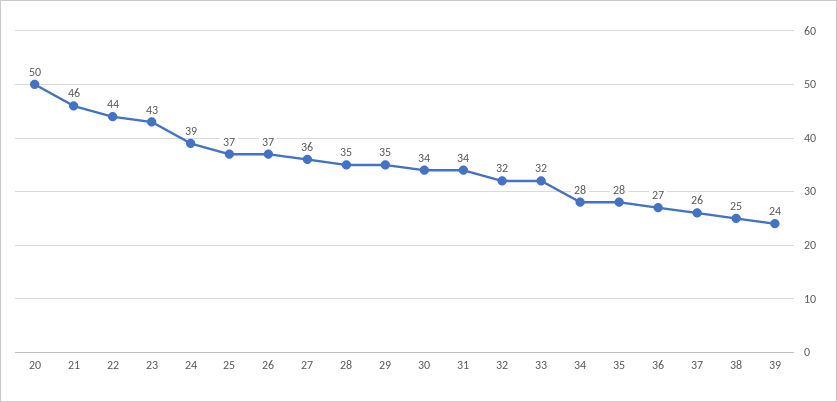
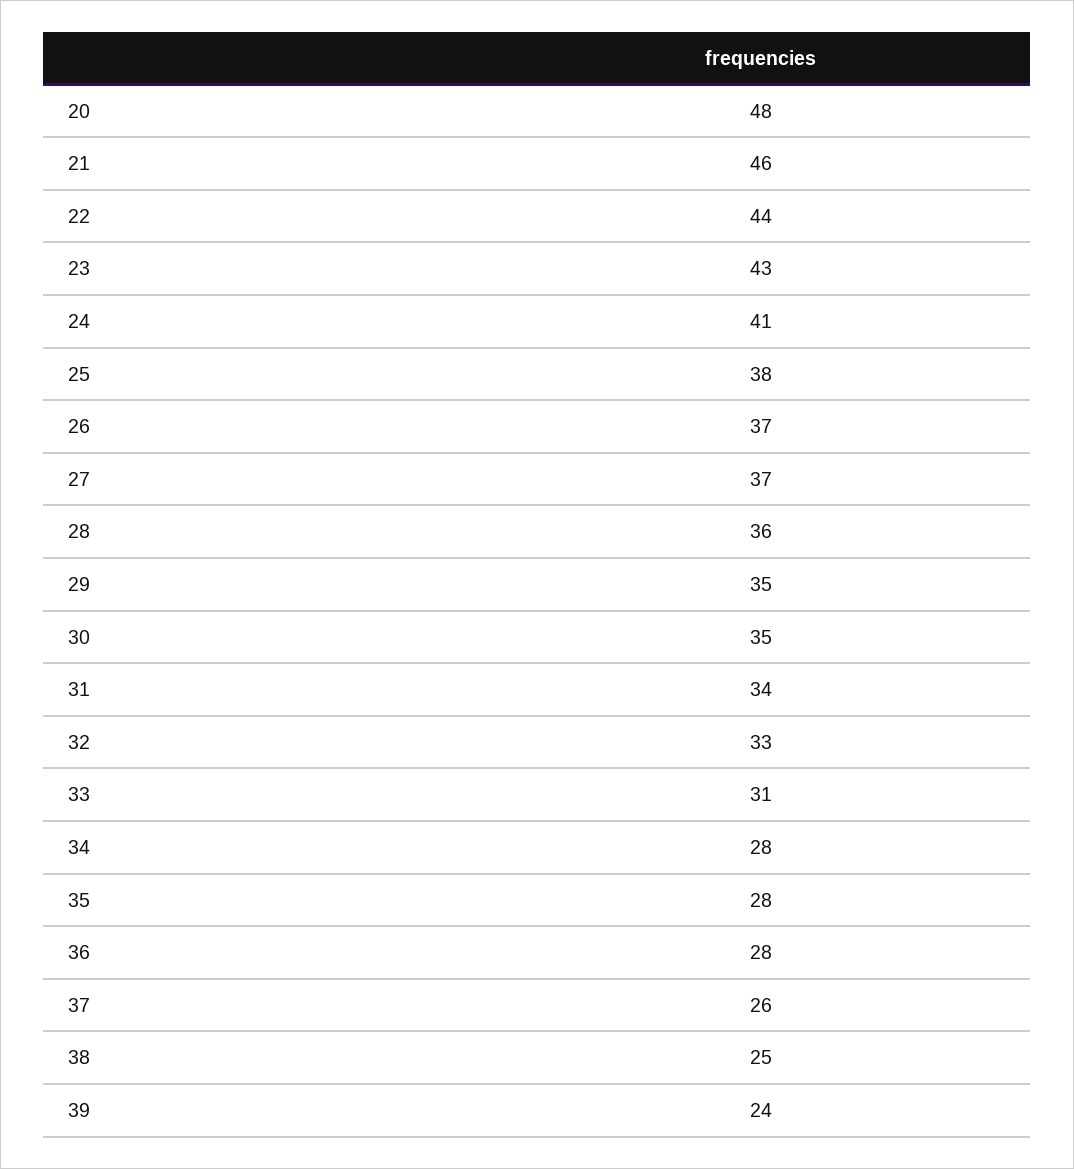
  {
-   "20": 50,
+   "20": 48,
    "21": 46,
    "22": 44,
    "23": 43,
-   "24": 39,
+   "24": 41,
-   "25": 37,
+   "25": 38,
    "26": 37,
-   "27": 36,
+   "27": 37,
-   "28": 35,
+   "28": 36,
    "29": 35,
-   "30": 34,
+   "30": 35,
    "31": 34,
-   "32": 32,
+   "32": 33,
-   "33": 32,
+   "33": 31,
    "34": 28,
    "35": 28,
-   "36": 27,
+   "36": 28,
    "37": 26,
    "38": 25,
    "39": 24
  }

